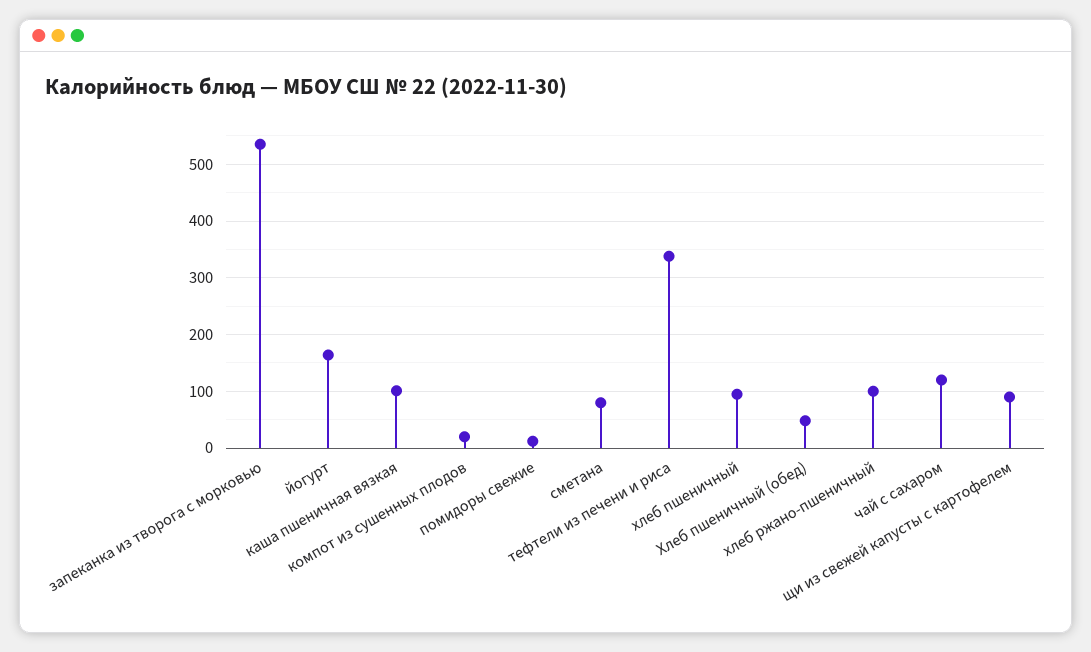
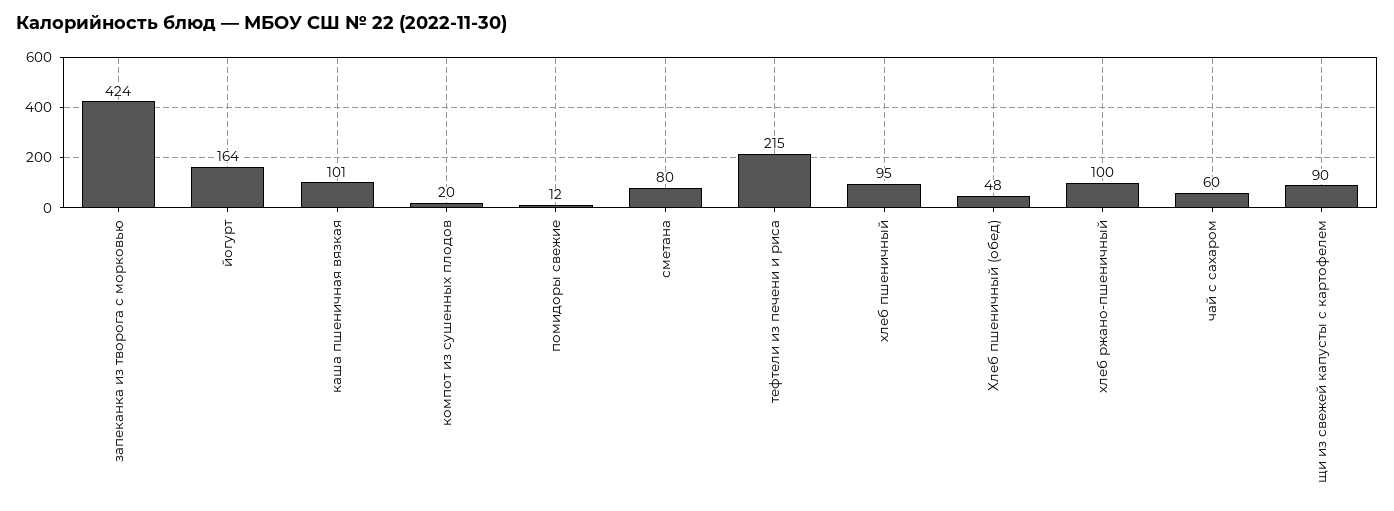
  {
-   "запеканка из творога с морковью": 540,
+   "запеканка из творога с морковью": 424,
    "йогурт": 164,
    "каша пшеничная вязкая": 101,
    "компот из сушенных плодов": 20,
    "помидоры свежие": 12,
    "сметана": 80,
-   "тефтели из печени и риса": 340,
+   "тефтели из печени и риса": 215,
    "хлеб пшеничный": 95,
    "Хлеб пшеничный (обед)": 48,
    "хлеб ржано-пшеничный": 100,
-   "чай с сахаром": 120,
+   "чай с сахаром": 60,
    "щи из свежей капусты с картофелем": 90
  }

